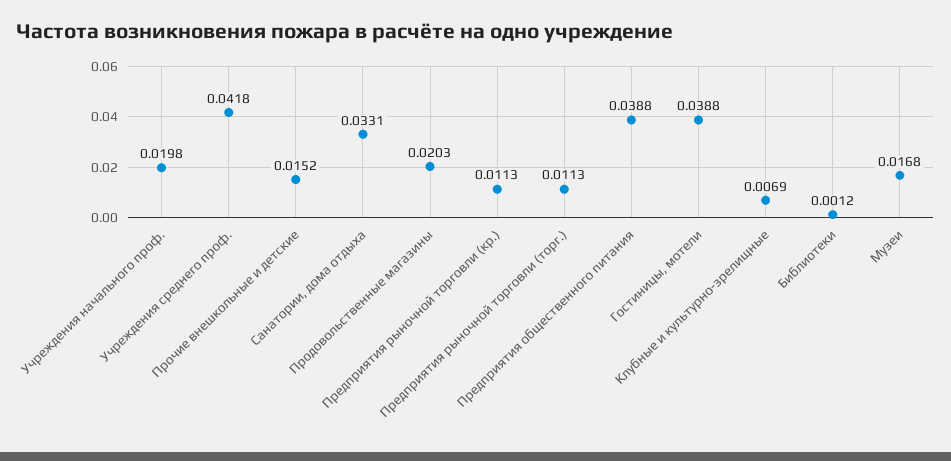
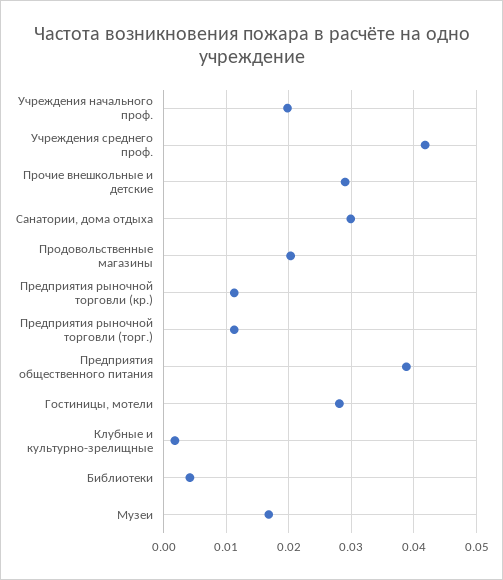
  {
    "Учреждения начального проф.": 0.0198,
    "Учреждения среднего проф.": 0.0418,
-   "Прочие внешкольные и детские": 0.0152,
+   "Прочие внешкольные и детские": 0.029,
-   "Санатории, дома отдыха": 0.0331,
+   "Санатории, дома отдыха": 0.03,
    "Продовольственные магазины": 0.0203,
    "Предприятия рыночной торговли (кр.)": 0.0113,
    "Предприятия рыночной торговли (торг.)": 0.0113,
    "Предприятия общественного питания": 0.0388,
-   "Гостиницы, мотели": 0.0388,
+   "Гостиницы, мотели": 0.028,
-   "Клубные и культурно-зрелищные": 0.0069,
+   "Клубные и культурно-зрелищные": 0.002,
-   "Библиотеки": 0.0012,
+   "Библиотеки": 0.004,
    "Музеи": 0.0168
  }

